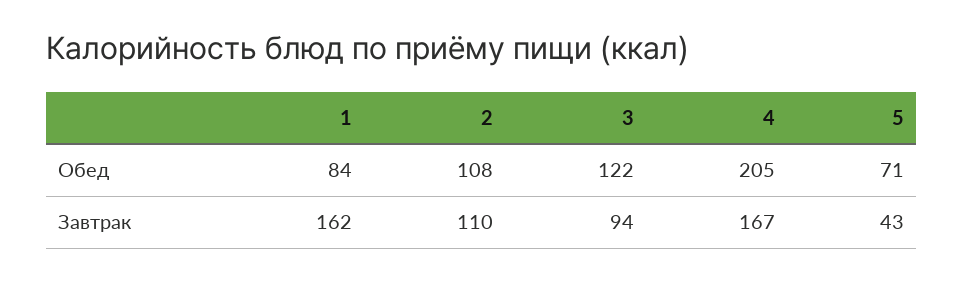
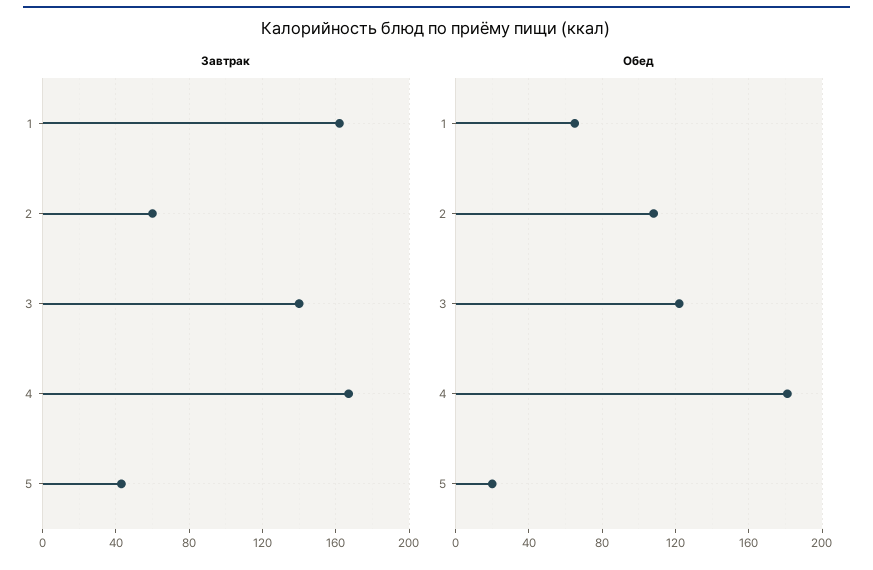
  {
    "Обед": {
-     "1": 84,
+     "1": 65,
      "2": 108,
      "3": 122,
-     "4": 205,
+     "4": 180,
-     "5": 71
+     "5": 20
    },
    "Завтрак": {
      "1": 162,
-     "2": 110,
+     "2": 60,
-     "3": 94,
+     "3": 140,
      "4": 167,
      "5": 43
    }
  }

